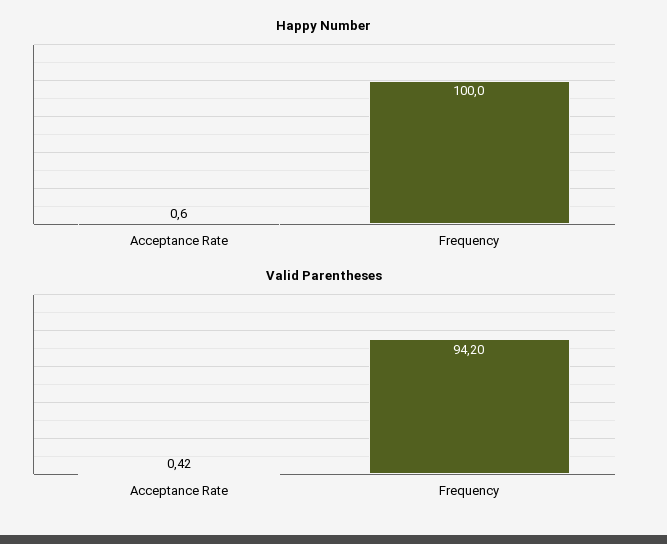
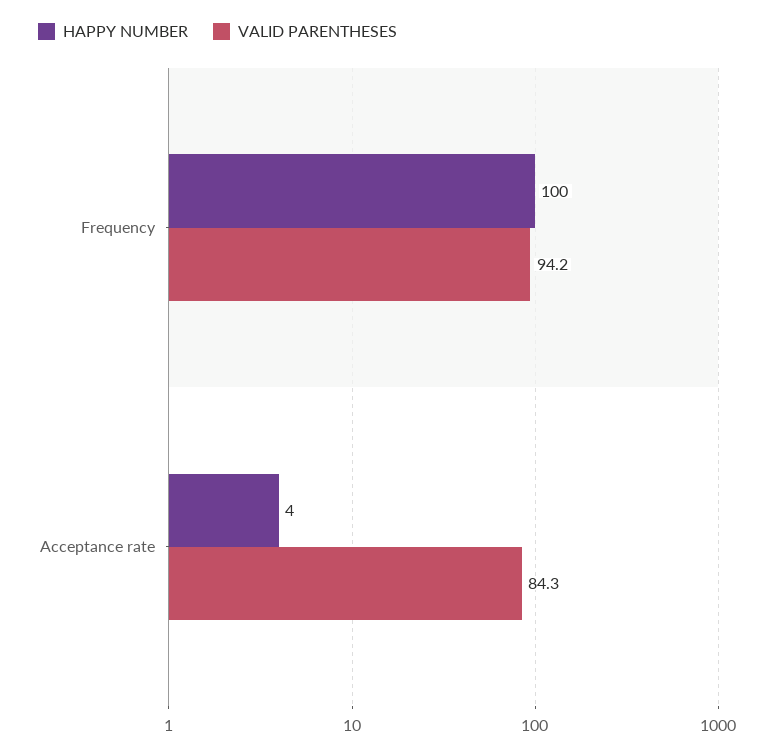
  {
    "Happy Number": {
-     "Acceptance Rate": 0.6,
+     "Acceptance Rate": 4,
      "Frequency": 100
    },
    "Valid Parentheses": {
-     "Acceptance Rate": 0.42,
+     "Acceptance Rate": 84.3,
      "Frequency": 94.2
    }
  }

